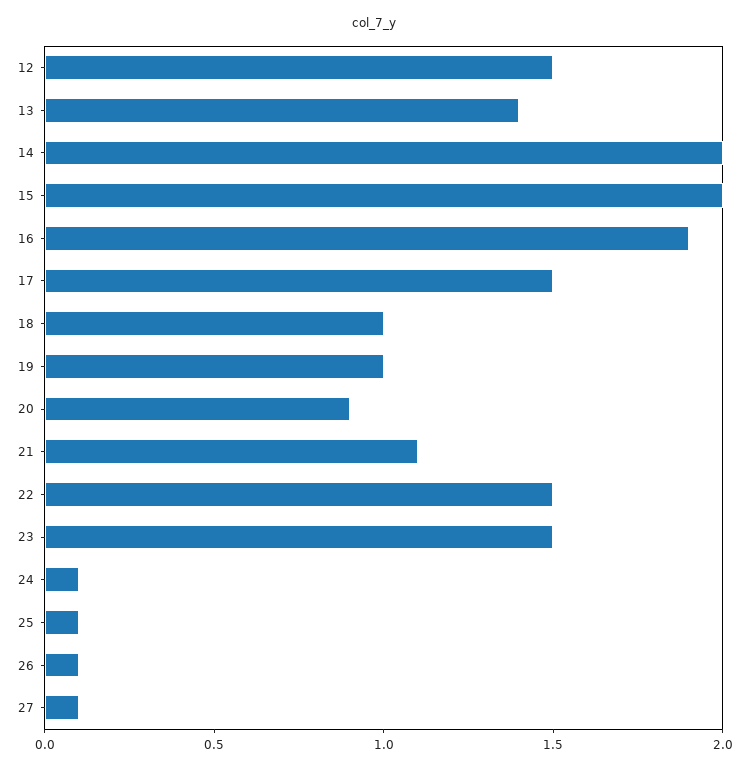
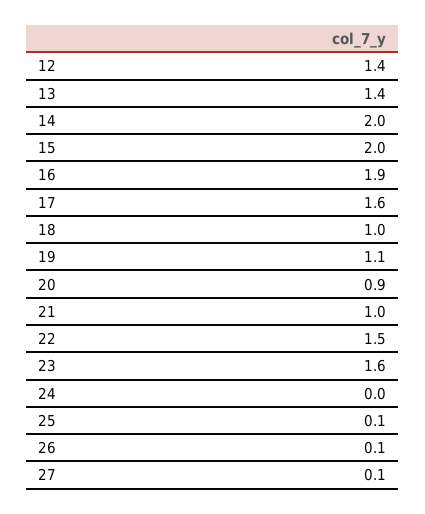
  {
-   "12": 1.5,
+   "12": 1.4,
    "13": 1.4,
    "14": 2,
    "15": 2,
    "16": 1.9,
-   "17": 1.5,
+   "17": 1.6,
    "18": 1,
-   "19": 1,
+   "19": 1.1,
    "20": 0.9,
-   "21": 1.1,
+   "21": 1,
    "22": 1.5,
-   "23": 1.5,
+   "23": 1.6,
-   "24": 0.1,
+   "24": 0,
    "25": 0.1,
    "26": 0.1,
    "27": 0.1
  }

